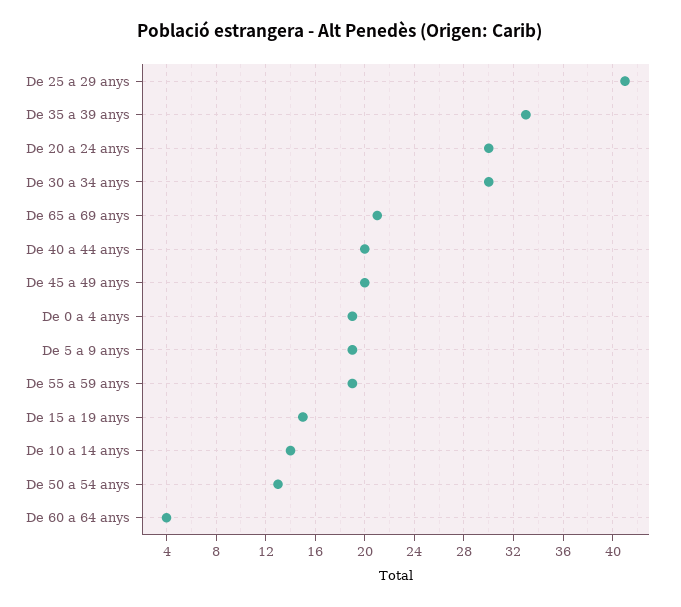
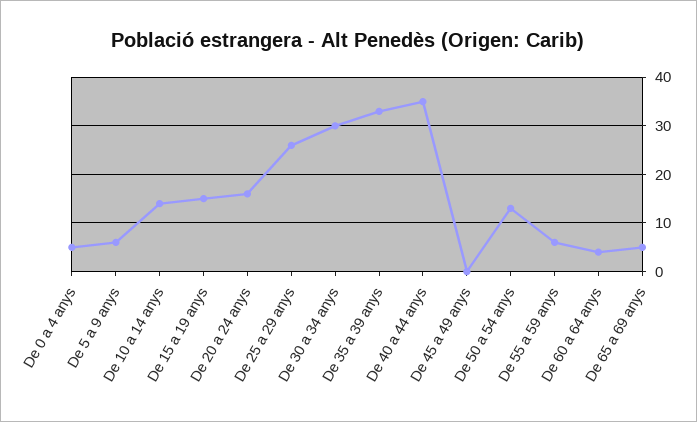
  {
-   "De 25 a 29 anys": 41,
+   "De 25 a 29 anys": 25,
    "De 35 a 39 anys": 33,
-   "De 20 a 24 anys": 30,
+   "De 20 a 24 anys": 15,
    "De 30 a 34 anys": 30,
-   "De 65 a 69 anys": 21,
+   "De 65 a 69 anys": 5,
-   "De 40 a 44 anys": 20,
+   "De 40 a 44 anys": 35,
-   "De 45 a 49 anys": 20,
+   "De 45 a 49 anys": 0,
-   "De 0 a 4 anys": 19,
+   "De 0 a 4 anys": 5,
-   "De 5 a 9 anys": 19,
+   "De 5 a 9 anys": 5,
-   "De 55 a 59 anys": 19,
+   "De 55 a 59 anys": 5,
    "De 15 a 19 anys": 15,
    "De 10 a 14 anys": 14,
    "De 50 a 54 anys": 13,
    "De 60 a 64 anys": 4
  }

